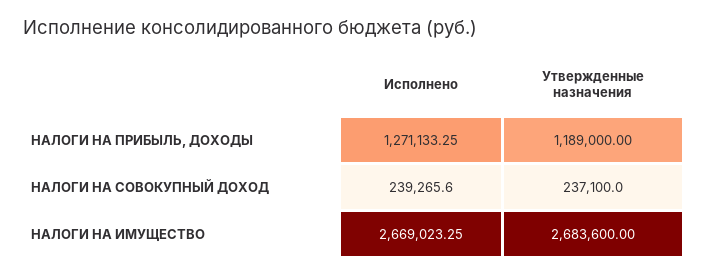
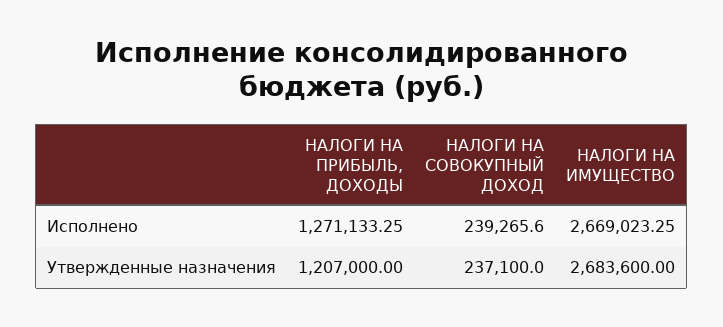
  {
    "Исполнено": {
      "НАЛОГИ НА ПРИБЫЛЬ, ДОХОДЫ": 1271133.25,
      "НАЛОГИ НА СОВОКУПНЫЙ ДОХОД": 239265.6,
      "НАЛОГИ НА ИМУЩЕСТВО": 2669023.25
    },
    "Утвержденные назначения": {
-     "НАЛОГИ НА ПРИБЫЛЬ, ДОХОДЫ": 1189000,
+     "НАЛОГИ НА ПРИБЫЛЬ, ДОХОДЫ": 1207000,
      "НАЛОГИ НА СОВОКУПНЫЙ ДОХОД": 237100,
      "НАЛОГИ НА ИМУЩЕСТВО": 2683600
    }
  }

